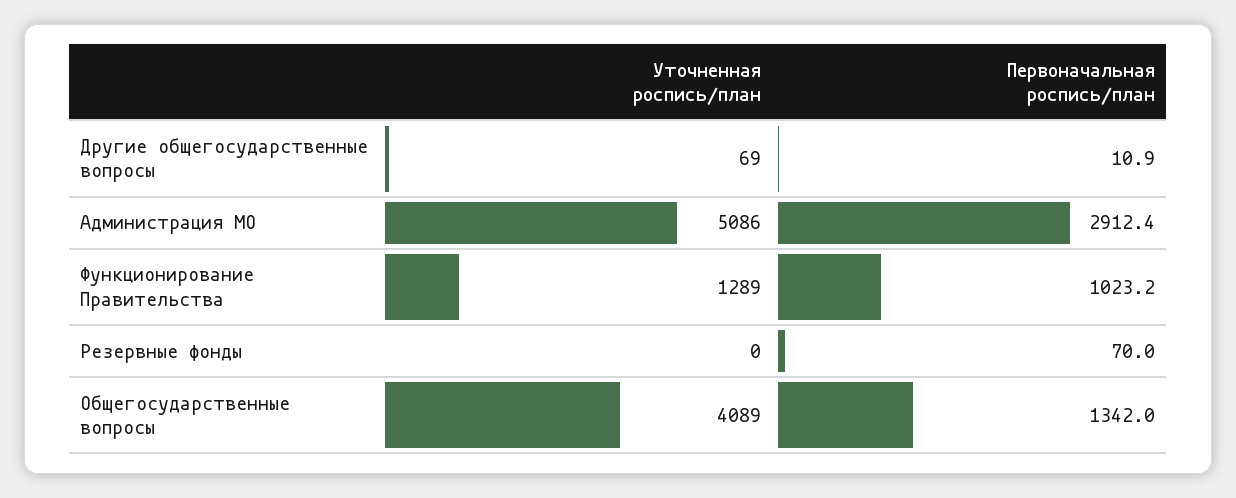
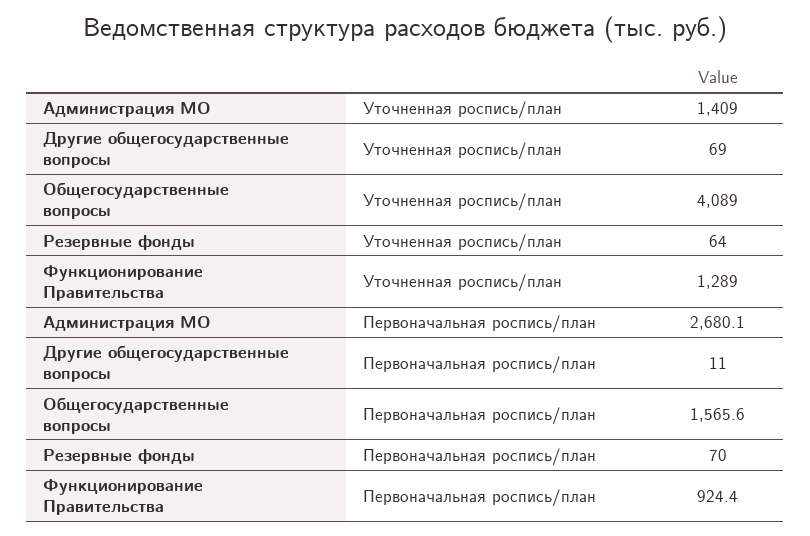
  {
    "Уточненная роспись/план": {
      "Другие общегосударственные вопросы": 69,
-     "Администрация МО": 5086,
+     "Администрация МО": 1409,
      "Функционирование Правительства": 1289,
-     "Резервные фонды": 0,
+     "Резервные фонды": 64,
      "Общегосударственные вопросы": 4089
    },
    "Первоначальная роспись/план": {
-     "Другие общегосударственные вопросы": 10.9,
+     "Другие общегосударственные вопросы": 11,
-     "Администрация МО": 2912.4,
+     "Администрация МО": 2680.1,
-     "Функционирование Правительства": 1023.2,
+     "Функционирование Правительства": 924.4,
      "Резервные фонды": 70,
-     "Общегосударственные вопросы": 1342
+     "Общегосударственные вопросы": 1565.6
    }
  }

